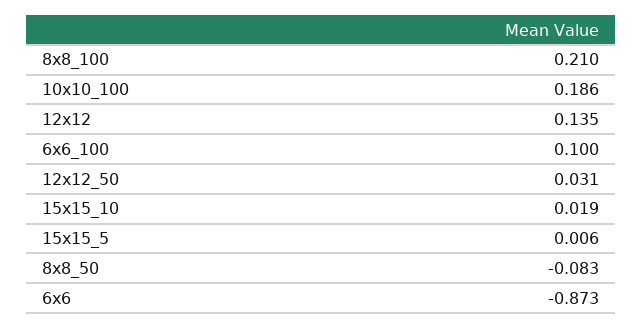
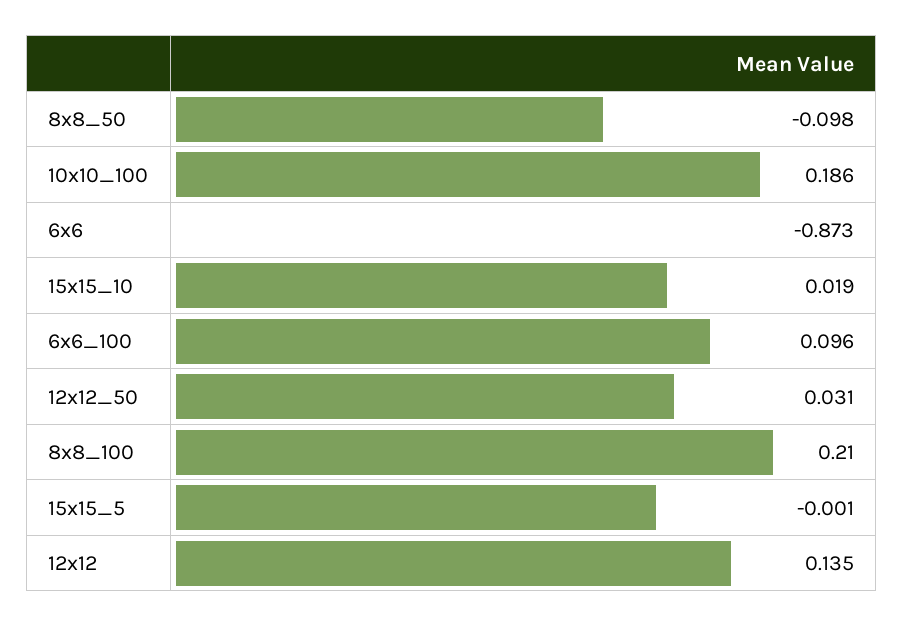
  {
    "8x8_100": 0.21,
    "10x10_100": 0.186,
    "12x12": 0.135,
-   "6x6_100": 0.1,
+   "6x6_100": 0.096,
    "12x12_50": 0.031,
    "15x15_10": 0.019,
-   "15x15_5": 0.006,
+   "15x15_5": -0.001,
-   "8x8_50": -0.083,
+   "8x8_50": -0.098,
    "6x6": -0.873
  }

